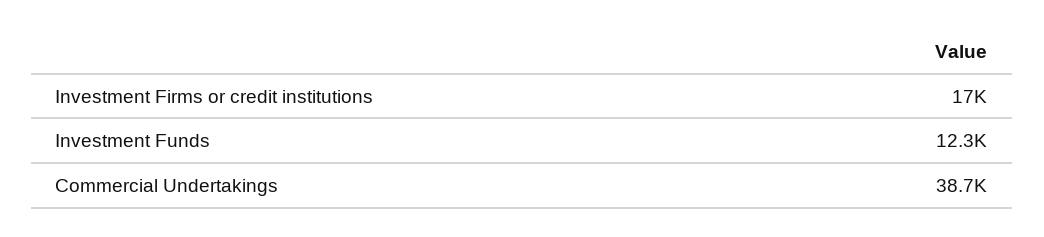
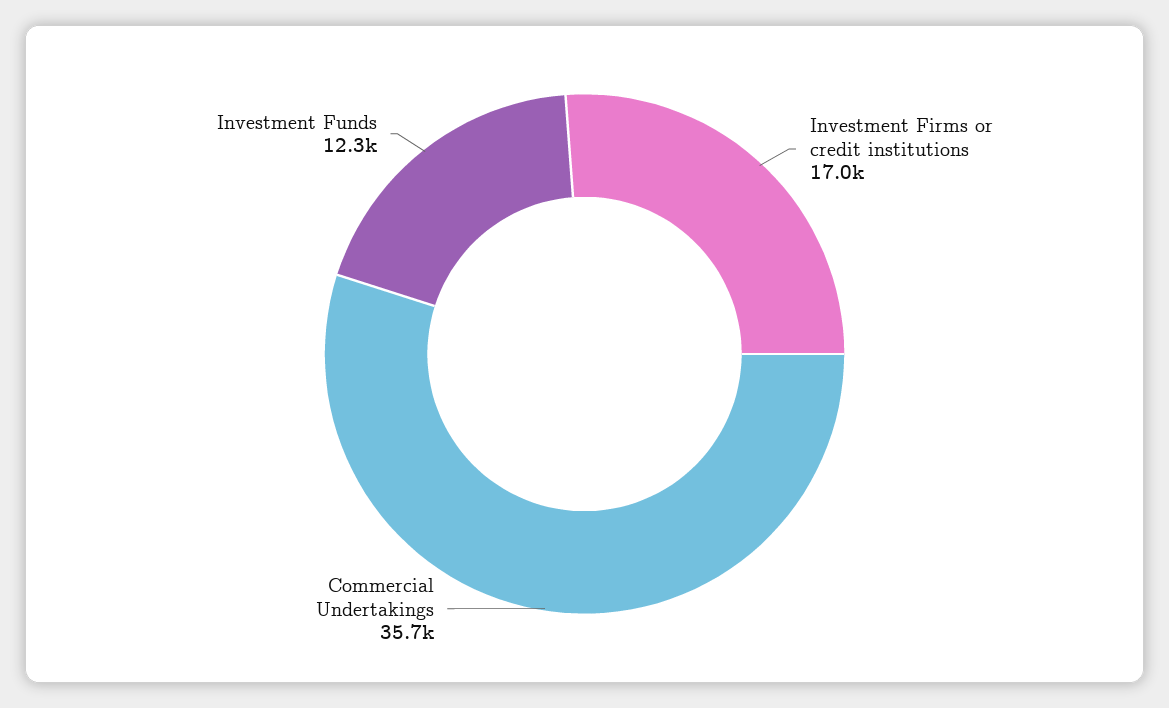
  {
    "Investment Firms or credit institutions": 17000,
    "Investment Funds": 12300,
-   "Commercial Undertakings": 38700
+   "Commercial Undertakings": 35700
  }

